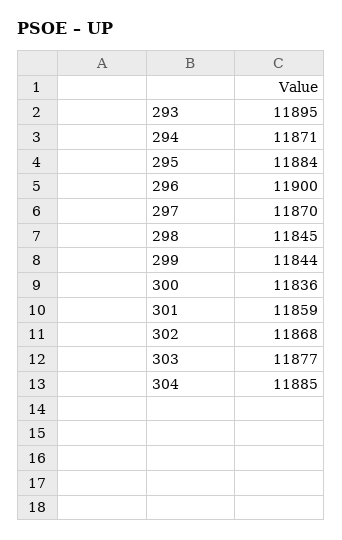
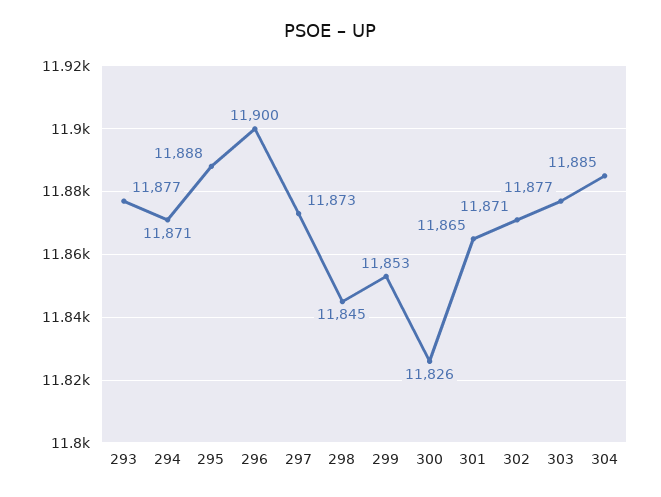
  {
-   "293": 11895,
+   "293": 11877,
    "294": 11871,
-   "295": 11884,
+   "295": 11888,
    "296": 11900,
-   "297": 11870,
+   "297": 11873,
    "298": 11845,
-   "299": 11844,
+   "299": 11853,
-   "300": 11836,
+   "300": 11826,
-   "301": 11859,
+   "301": 11865,
-   "302": 11868,
+   "302": 11871,
    "303": 11877,
    "304": 11885
  }

